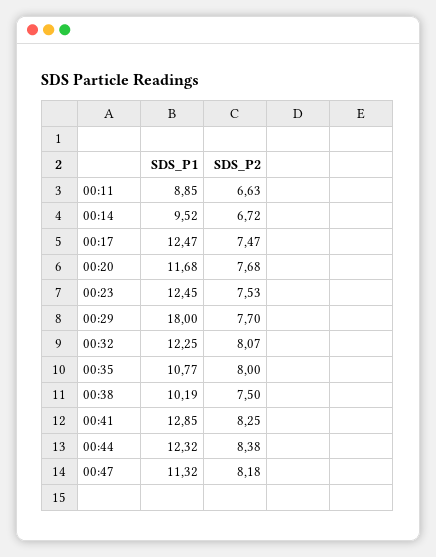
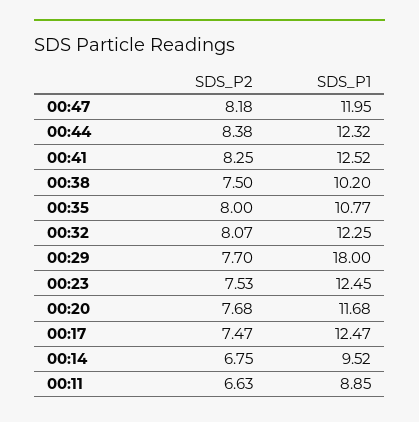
  {
    "SDS_P1": {
      "00:11": 8.85,
      "00:14": 9.52,
      "00:17": 12.47,
      "00:20": 11.68,
      "00:23": 12.45,
      "00:29": 18,
      "00:32": 12.25,
      "00:35": 10.77,
-     "00:38": 10.19,
+     "00:38": 10.2,
-     "00:41": 12.85,
+     "00:41": 12.52,
      "00:44": 12.32,
-     "00:47": 11.32
+     "00:47": 11.95
    },
    "SDS_P2": {
      "00:11": 6.63,
-     "00:14": 6.72,
+     "00:14": 6.75,
      "00:17": 7.47,
      "00:20": 7.68,
      "00:23": 7.53,
      "00:29": 7.7,
      "00:32": 8.07,
      "00:35": 8,
      "00:38": 7.5,
      "00:41": 8.25,
      "00:44": 8.38,
      "00:47": 8.18
    }
  }

